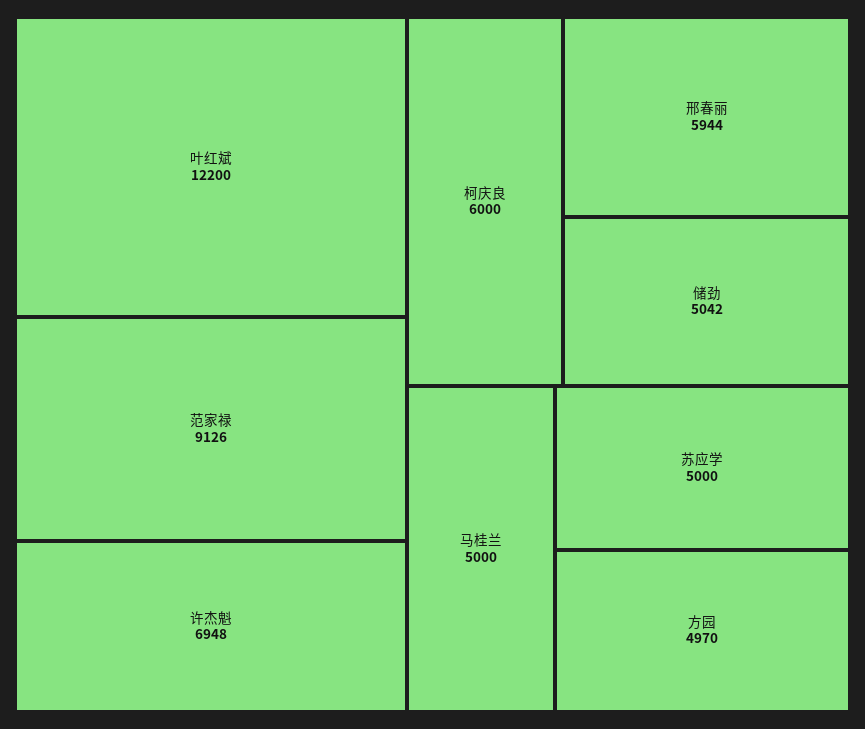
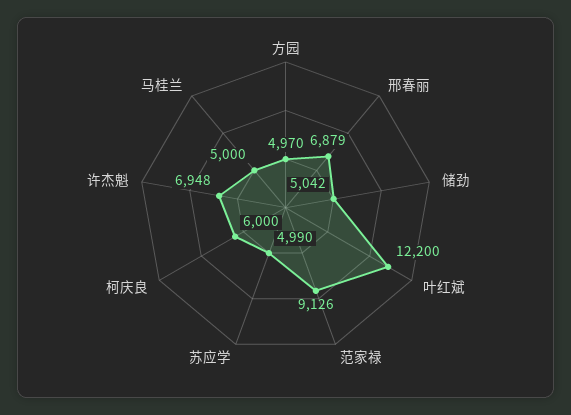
  {
    "叶红斌": 12200,
    "范家禄": 9126,
    "许杰魁": 6948,
    "柯庆良": 6000,
-   "邢春丽": 5944,
+   "邢春丽": 6879,
    "储劲": 5042,
    "马桂兰": 5000,
-   "苏应学": 5000,
+   "苏应学": 4990,
    "方园": 4970
  }

